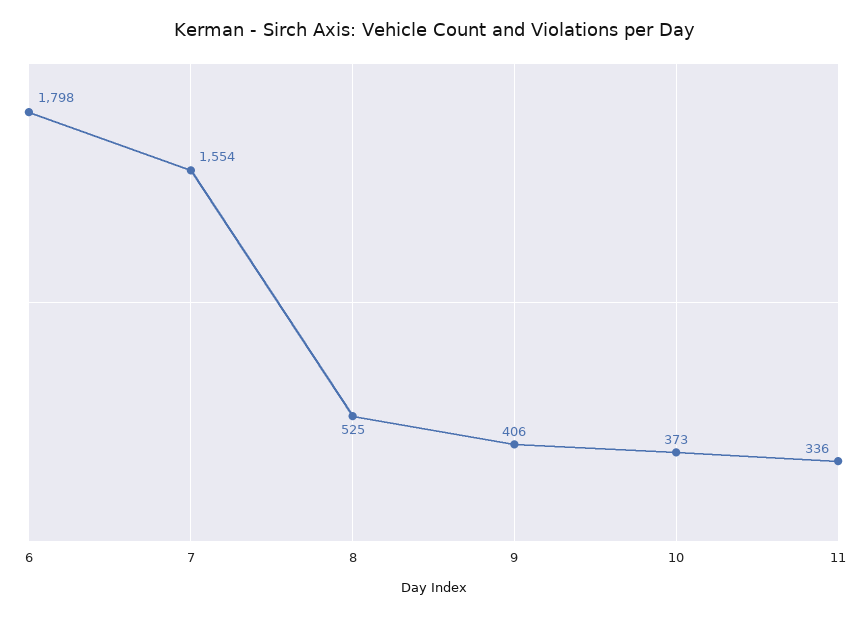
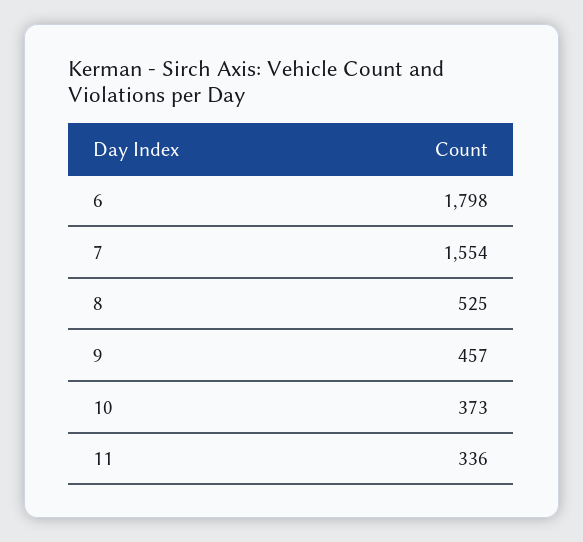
  {
    "6": 1798,
    "7": 1554,
    "8": 525,
-   "9": 406,
+   "9": 457,
    "10": 373,
    "11": 336
  }

